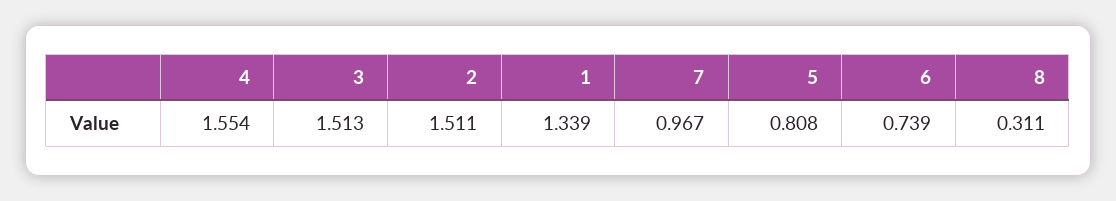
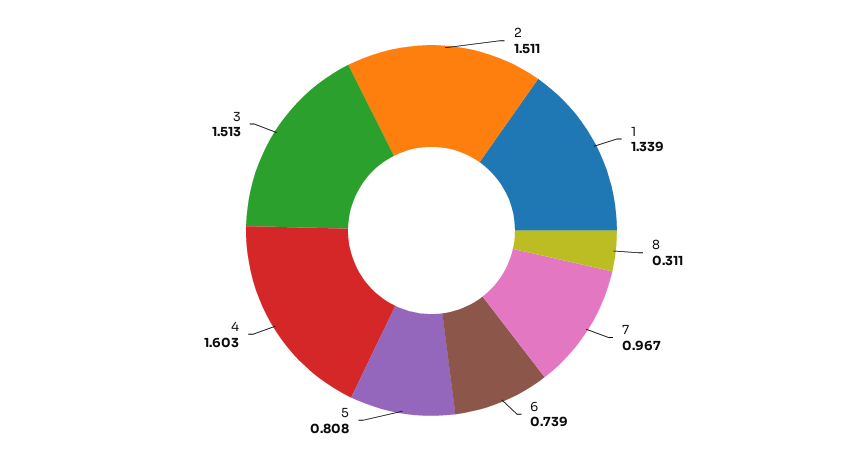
  {
-   "4": 1.554,
+   "4": 1.603,
    "3": 1.513,
    "2": 1.511,
    "1": 1.339,
    "7": 0.967,
    "5": 0.808,
    "6": 0.739,
    "8": 0.311
  }

